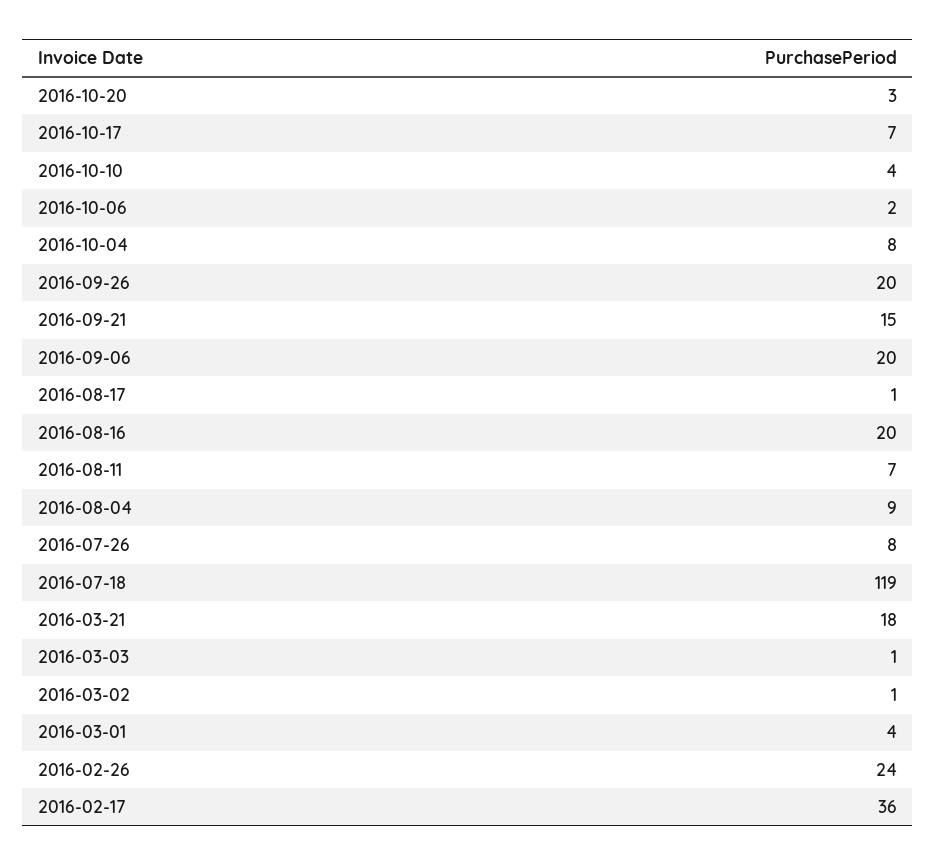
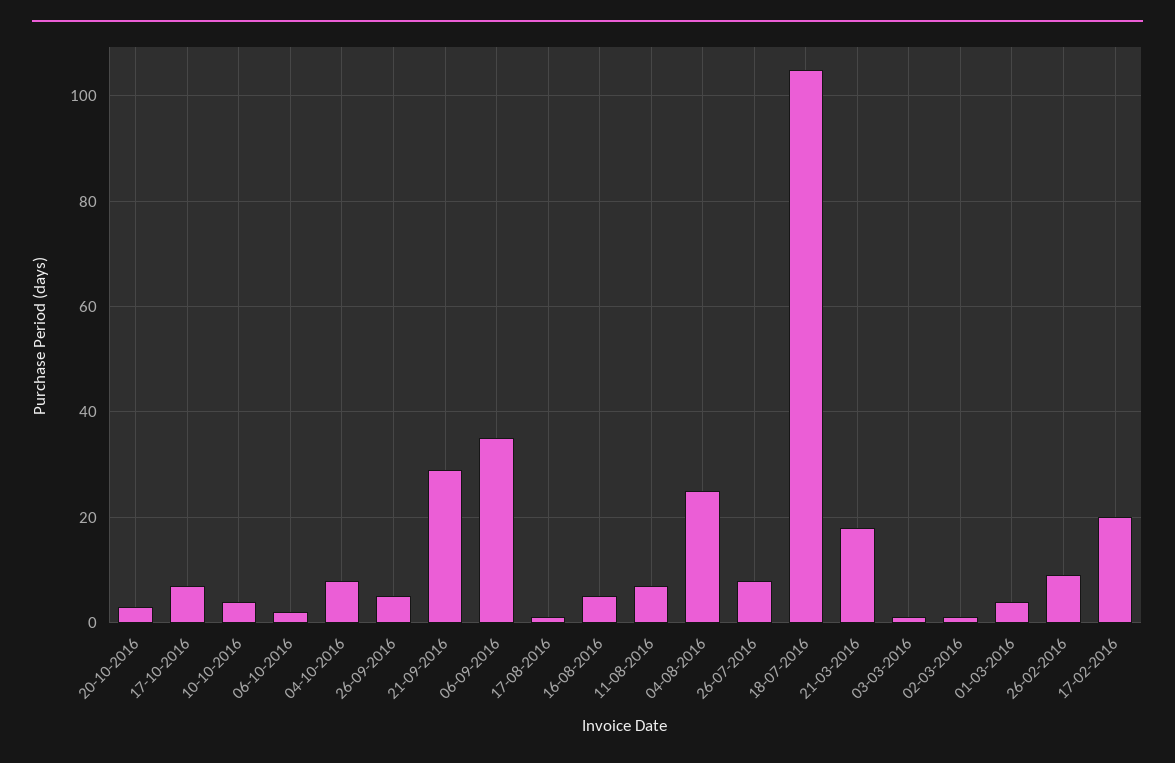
  {
    "2016-10-20": 3,
    "2016-10-17": 7,
    "2016-10-10": 4,
    "2016-10-06": 2,
    "2016-10-04": 8,
-   "2016-09-26": 20,
+   "2016-09-26": 5,
-   "2016-09-21": 15,
+   "2016-09-21": 30,
-   "2016-09-06": 20,
+   "2016-09-06": 35,
    "2016-08-17": 1,
-   "2016-08-16": 20,
+   "2016-08-16": 5,
    "2016-08-11": 7,
-   "2016-08-04": 9,
+   "2016-08-04": 25,
    "2016-07-26": 8,
-   "2016-07-18": 119,
+   "2016-07-18": 105,
    "2016-03-21": 18,
    "2016-03-03": 1,
    "2016-03-02": 1,
    "2016-03-01": 4,
-   "2016-02-26": 24,
+   "2016-02-26": 10,
-   "2016-02-17": 36
+   "2016-02-17": 20
  }

